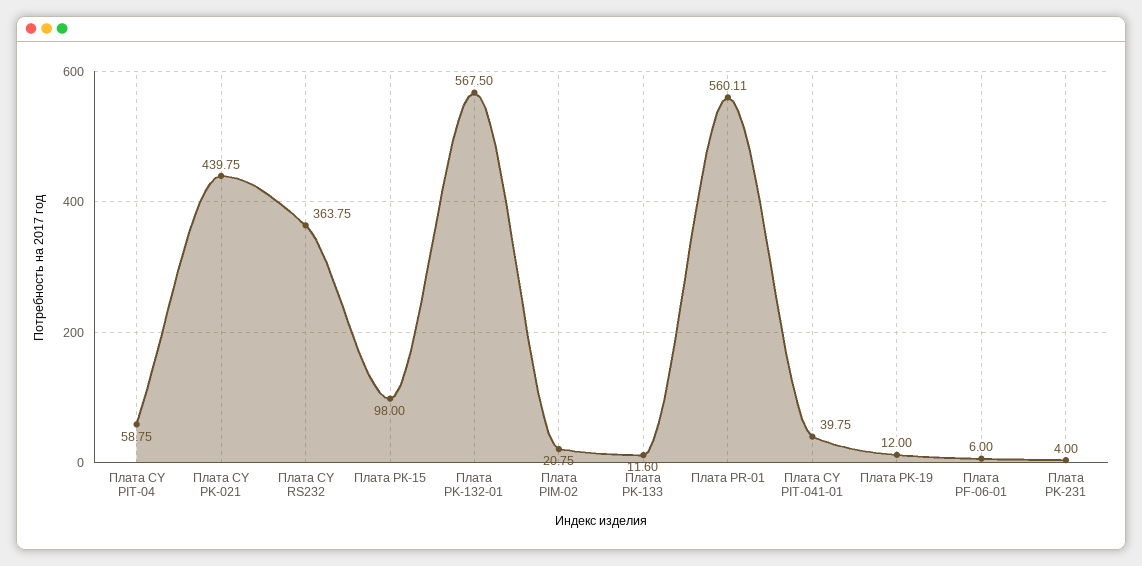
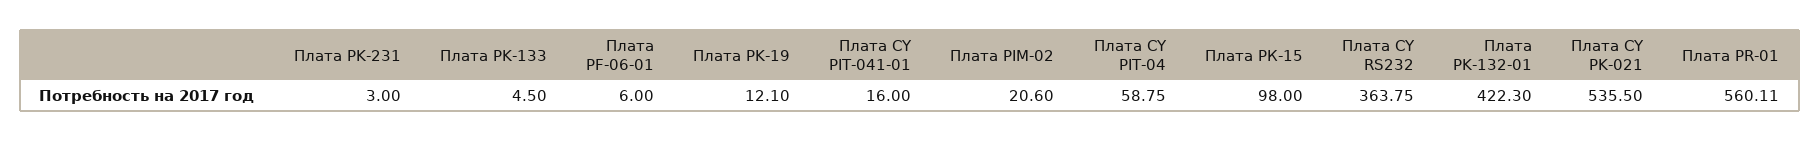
  {
    "Плата CY PIT-04": 58.75,
-   "Плата CY PK-021": 439.75,
+   "Плата CY PK-021": 535.5,
    "Плата CY RS232": 363.75,
    "Плата РК-15": 98,
-   "Плата PK-132-01": 567.5,
+   "Плата PK-132-01": 422.3,
-   "Плата PIM-02": 20.75,
+   "Плата PIM-02": 20.6,
-   "Плата PK-133": 11.6,
+   "Плата PK-133": 4.5,
    "Плата PR-01": 560.11,
-   "Плата CY PIT-041-01": 39.75,
+   "Плата CY PIT-041-01": 16,
-   "Плата PK-19": 12,
+   "Плата PK-19": 12.1,
    "Плата PF-06-01": 6,
-   "Плата PK-231": 4
+   "Плата PK-231": 3
  }

